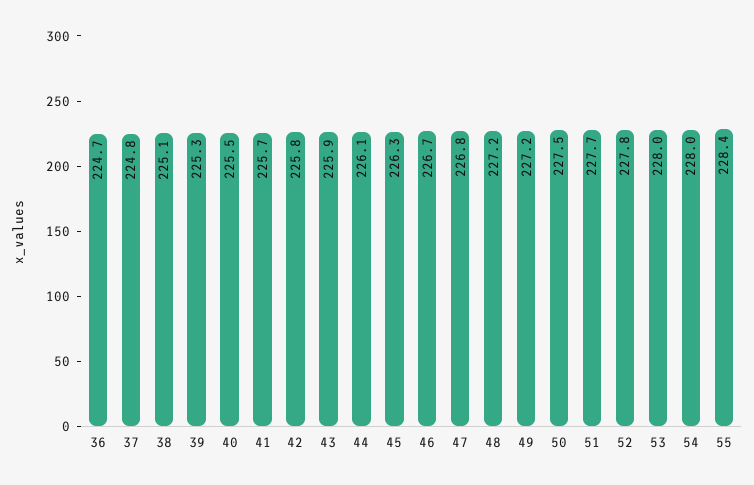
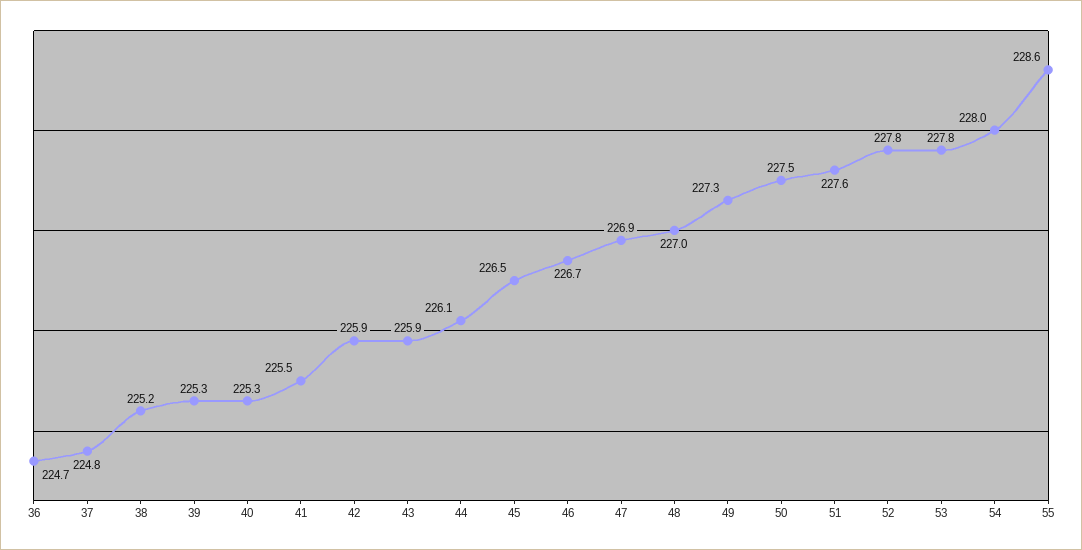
  {
    "36": 224.7,
    "37": 224.8,
-   "38": 225.1,
+   "38": 225.2,
    "39": 225.3,
-   "40": 225.5,
+   "40": 225.3,
-   "41": 225.7,
+   "41": 225.5,
-   "42": 225.8,
+   "42": 225.9,
    "43": 225.9,
    "44": 226.1,
-   "45": 226.3,
+   "45": 226.5,
    "46": 226.7,
-   "47": 226.8,
+   "47": 226.9,
-   "48": 227.2,
+   "48": 227,
-   "49": 227.2,
+   "49": 227.3,
    "50": 227.5,
-   "51": 227.7,
+   "51": 227.6,
    "52": 227.8,
-   "53": 228,
+   "53": 227.8,
    "54": 228,
-   "55": 228.4
+   "55": 228.6
  }

